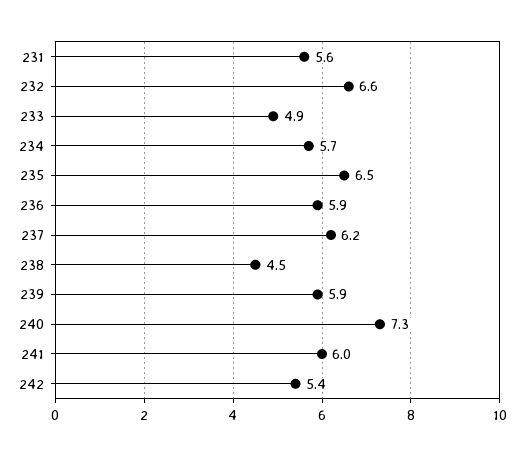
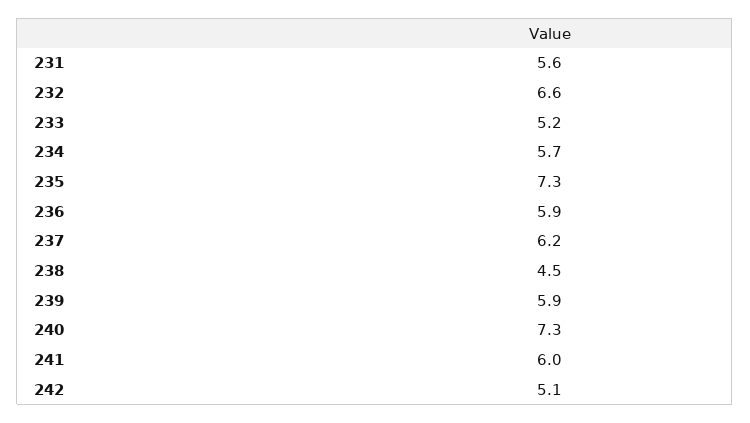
  {
    "231": 5.6,
    "232": 6.6,
-   "233": 4.9,
+   "233": 5.2,
    "234": 5.7,
-   "235": 6.5,
+   "235": 7.3,
    "236": 5.9,
    "237": 6.2,
    "238": 4.5,
    "239": 5.9,
    "240": 7.3,
    "241": 6,
-   "242": 5.4
+   "242": 5.1
  }

